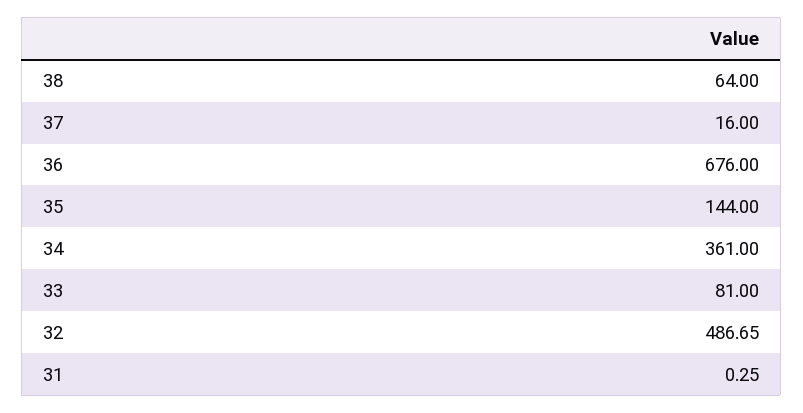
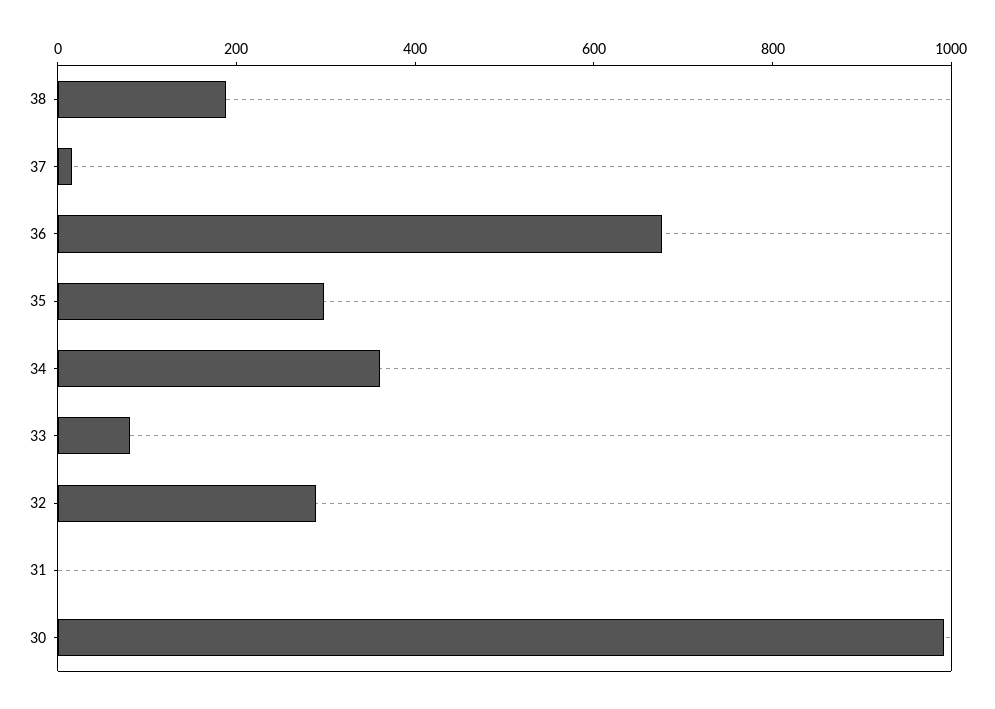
  {
-   "38": 64,
+   "38": 200,
    "37": 16,
    "36": 676,
-   "35": 144,
+   "35": 300,
    "34": 361,
    "33": 81,
-   "32": 486.65,
+   "32": 300,
-   "31": 0.25
+   "31": 0.25,
+   "30": 1000
  }

